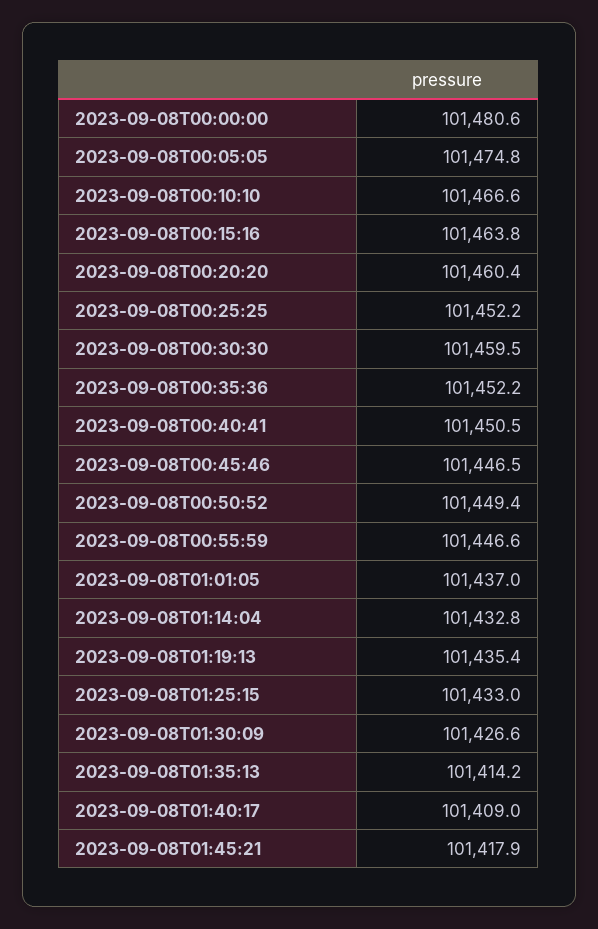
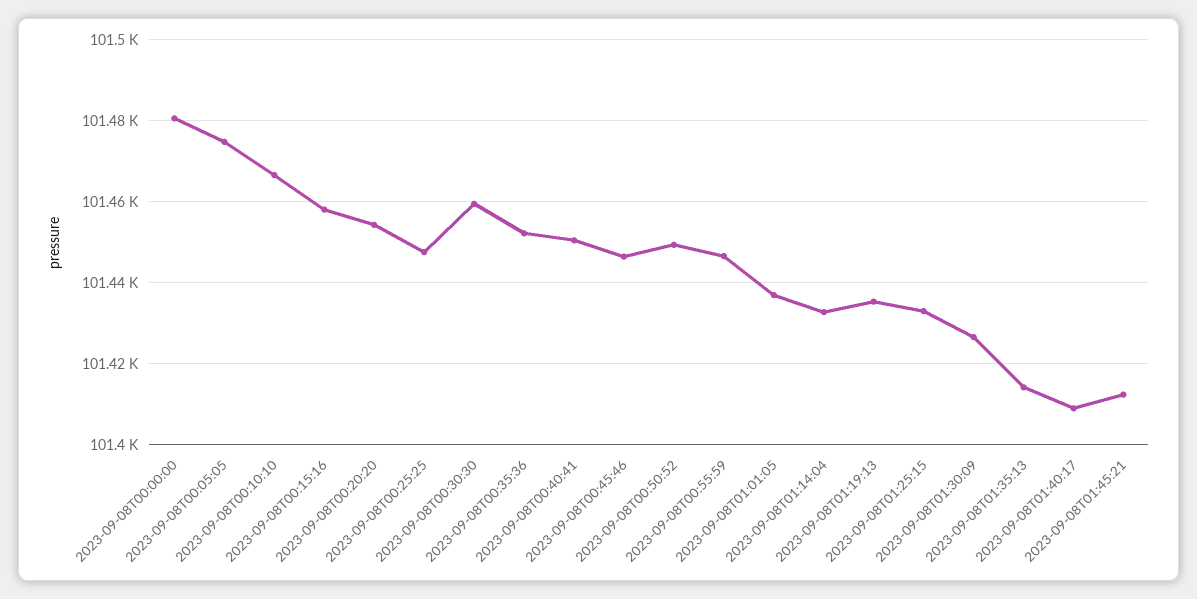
  {
    "2023-09-08T00:00:00": 101480.6,
    "2023-09-08T00:05:05": 101474.8,
    "2023-09-08T00:10:10": 101466.6,
-   "2023-09-08T00:15:16": 101463.8,
+   "2023-09-08T00:15:16": 101458,
-   "2023-09-08T00:20:20": 101460.4,
+   "2023-09-08T00:20:20": 101454,
-   "2023-09-08T00:25:25": 101452.2,
+   "2023-09-08T00:25:25": 101448,
    "2023-09-08T00:30:30": 101459.5,
    "2023-09-08T00:35:36": 101452.2,
    "2023-09-08T00:40:41": 101450.5,
    "2023-09-08T00:45:46": 101446.5,
    "2023-09-08T00:50:52": 101449.4,
    "2023-09-08T00:55:59": 101446.6,
    "2023-09-08T01:01:05": 101437,
    "2023-09-08T01:14:04": 101432.8,
    "2023-09-08T01:19:13": 101435.4,
    "2023-09-08T01:25:15": 101433,
    "2023-09-08T01:30:09": 101426.6,
    "2023-09-08T01:35:13": 101414.2,
    "2023-09-08T01:40:17": 101409,
-   "2023-09-08T01:45:21": 101417.9
+   "2023-09-08T01:45:21": 101412
  }

